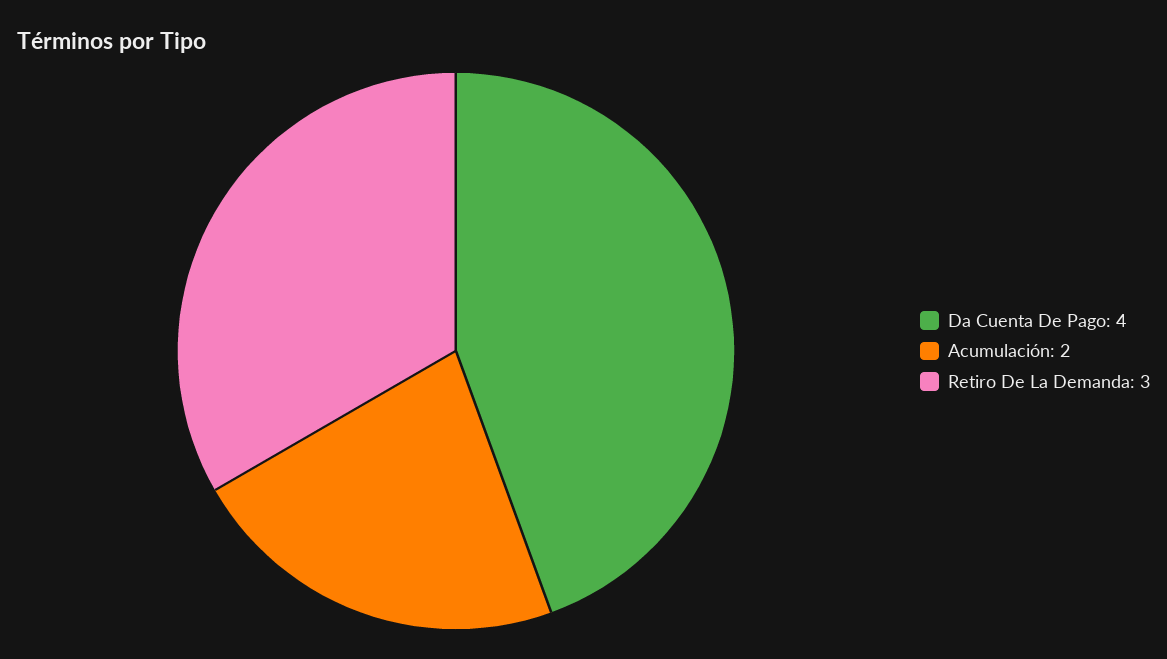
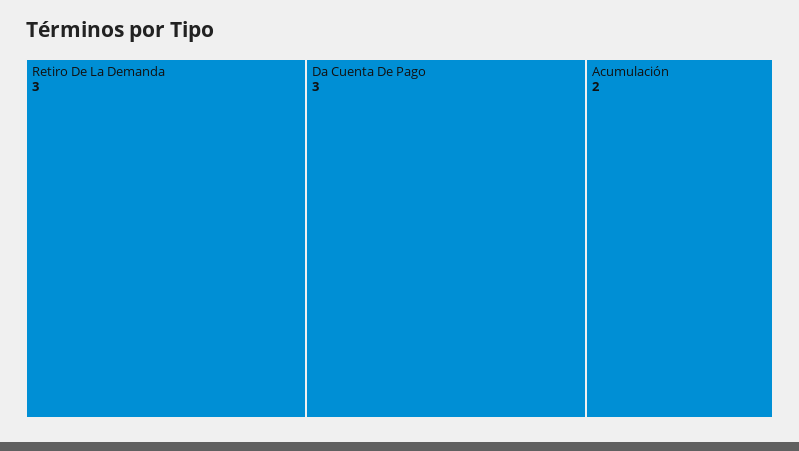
  {
-   "Da Cuenta De Pago": 4,
+   "Da Cuenta De Pago": 3,
    "Acumulación": 2,
    "Retiro De La Demanda": 3
  }

